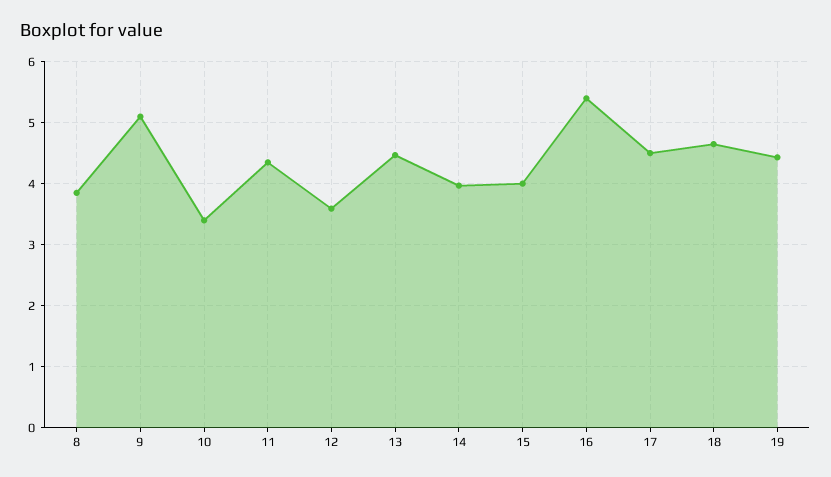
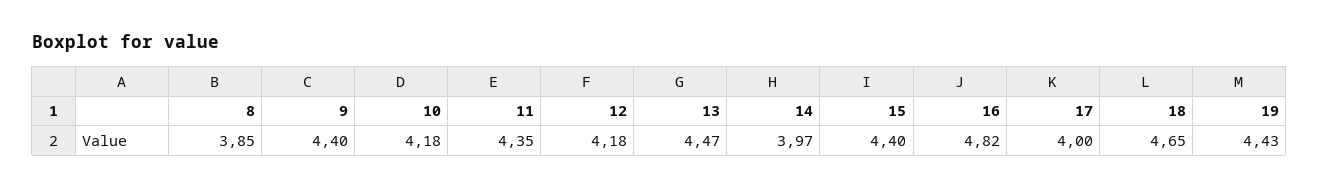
  {
    "8": 3.85,
-   "9": 5.1,
+   "9": 4.4,
-   "10": 3.4,
+   "10": 4.18,
    "11": 4.35,
-   "12": 3.6,
+   "12": 4.18,
    "13": 4.47,
    "14": 3.97,
-   "15": 4,
+   "15": 4.4,
-   "16": 5.4,
+   "16": 4.82,
-   "17": 4.5,
+   "17": 4,
    "18": 4.65,
    "19": 4.43
  }

